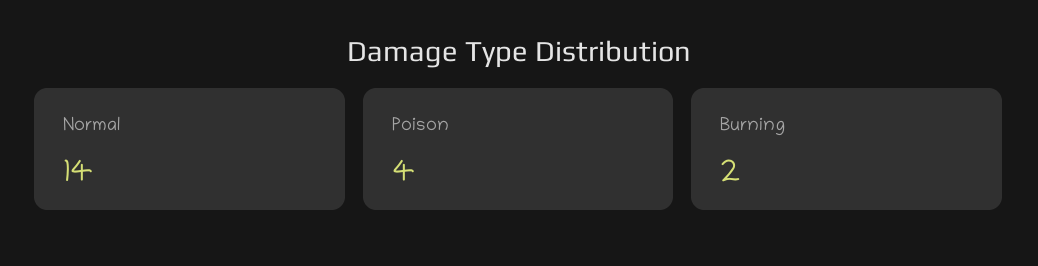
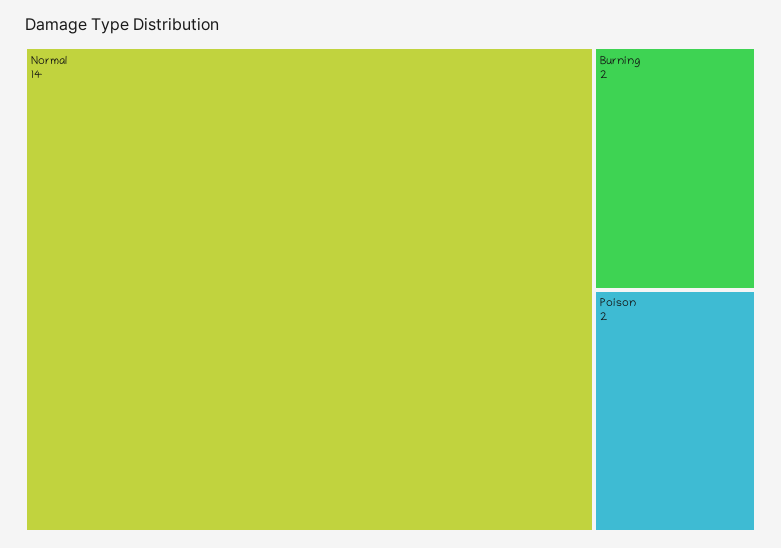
  {
    "Normal": 14,
-   "Poison": 4,
+   "Poison": 2,
    "Burning": 2
  }

